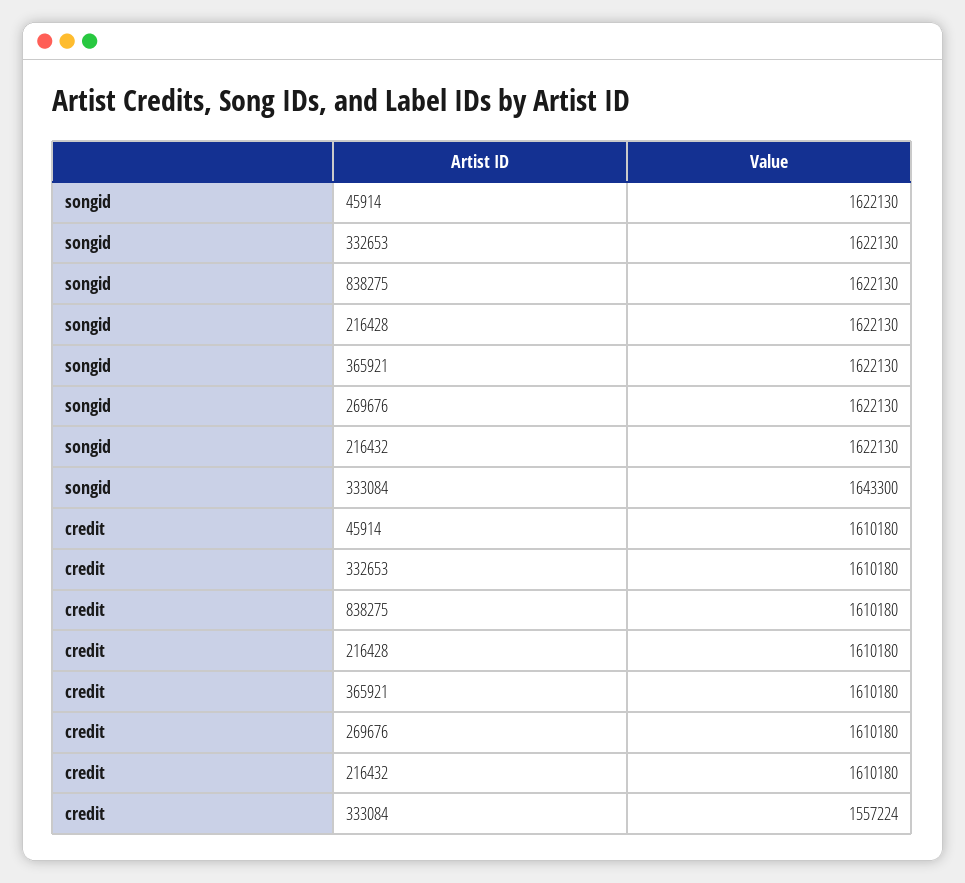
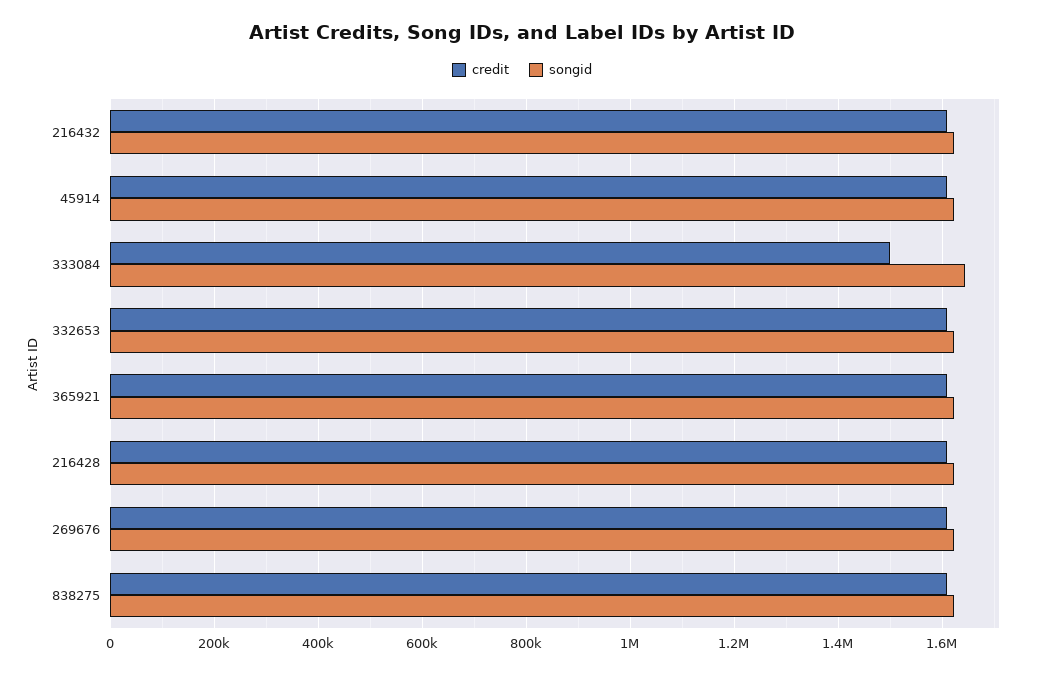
  {
    "songid": {
      "45914": 1622130,
      "332653": 1622130,
      "838275": 1622130,
      "216428": 1622130,
      "365921": 1622130,
      "269676": 1622130,
      "216432": 1622130,
      "333084": 1643300
    },
    "credit": {
      "45914": 1610180,
      "332653": 1610180,
      "838275": 1610180,
      "216428": 1610180,
      "365921": 1610180,
      "269676": 1610180,
      "216432": 1610180,
-     "333084": 1557224
+     "333084": 1500000
    }
  }

